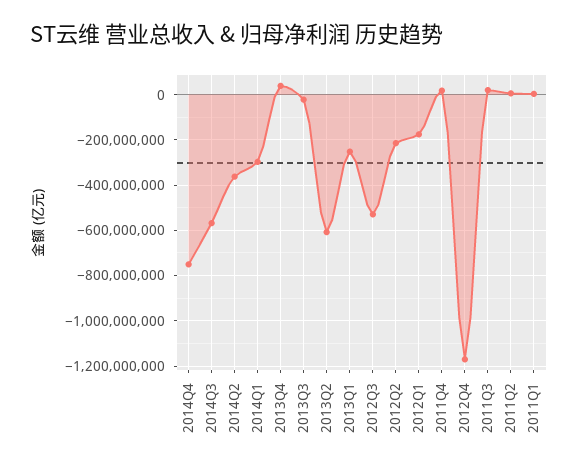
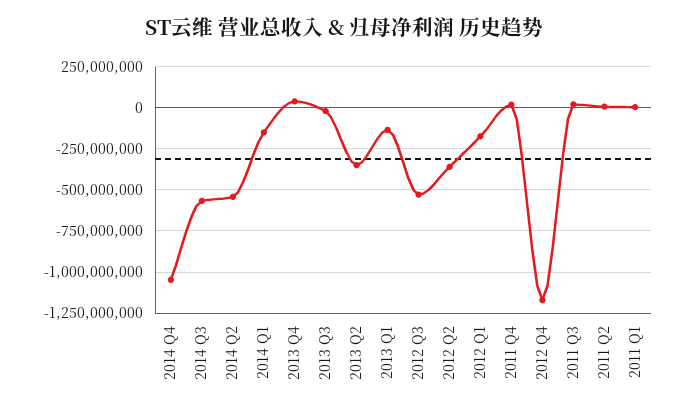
  {
-   "2014Q4": -750000000,
+   "2014Q4": -1050000000,
    "2014Q3": -550000000,
-   "2014Q2": -350000000,
+   "2014Q2": -550000000,
-   "2014Q1": -300000000,
+   "2014Q1": -150000000,
    "2013Q4": 50000000,
    "2013Q3": 0,
-   "2013Q2": -600000000,
+   "2013Q2": -350000000,
-   "2013Q1": -250000000,
+   "2013Q1": -150000000,
    "2012Q3": -550000000,
-   "2012Q2": -200000000,
+   "2012Q2": -350000000,
    "2012Q1": -200000000,
    "2011Q4": 0,
    "2012Q4": -1150000000,
    "2011Q3": 0,
    "2011Q2": 0,
    "2011Q1": 0
  }

